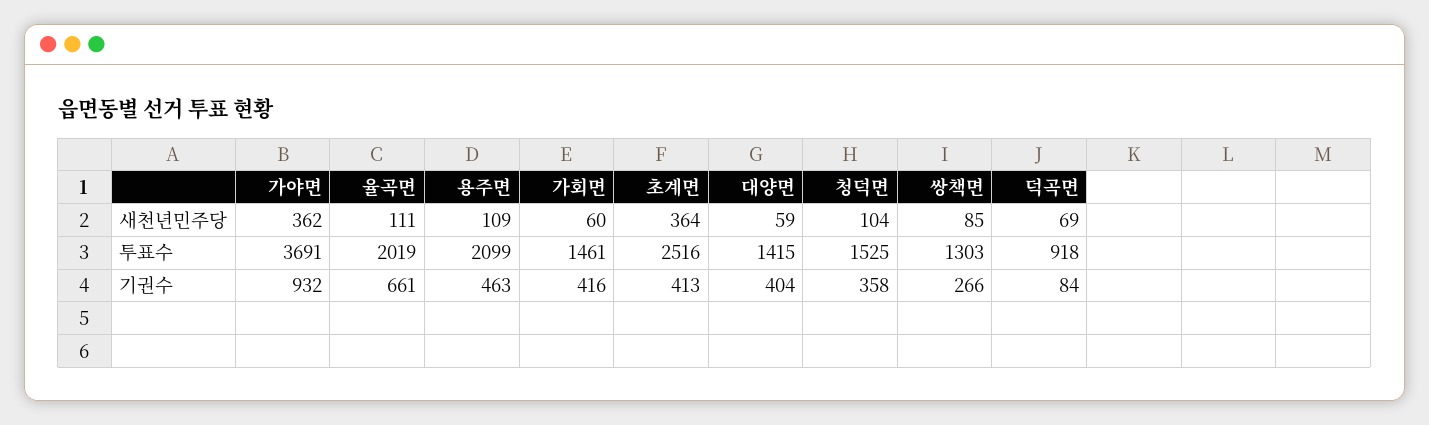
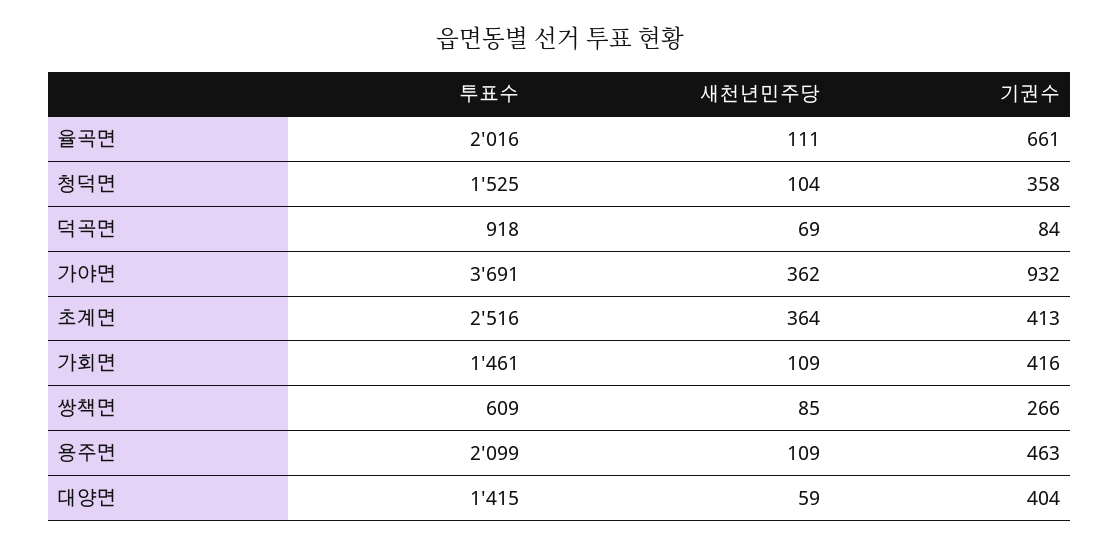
  {
    "가야면": {
      "새천년민주당": 362,
      "투표수": 3691,
      "기권수": 932
    },
    "율곡면": {
      "새천년민주당": 111,
-     "투표수": 2019,
+     "투표수": 2016,
      "기권수": 661
    },
    "용주면": {
      "새천년민주당": 109,
      "투표수": 2099,
      "기권수": 463
    },
    "가회면": {
-     "새천년민주당": 60,
+     "새천년민주당": 109,
      "투표수": 1461,
      "기권수": 416
    },
    "초계면": {
      "새천년민주당": 364,
      "투표수": 2516,
      "기권수": 413
    },
    "대양면": {
      "새천년민주당": 59,
      "투표수": 1415,
      "기권수": 404
    },
    "청덕면": {
      "새천년민주당": 104,
      "투표수": 1525,
      "기권수": 358
    },
    "쌍책면": {
      "새천년민주당": 85,
-     "투표수": 1303,
+     "투표수": 609,
      "기권수": 266
    },
    "덕곡면": {
      "새천년민주당": 69,
      "투표수": 918,
      "기권수": 84
    }
  }

